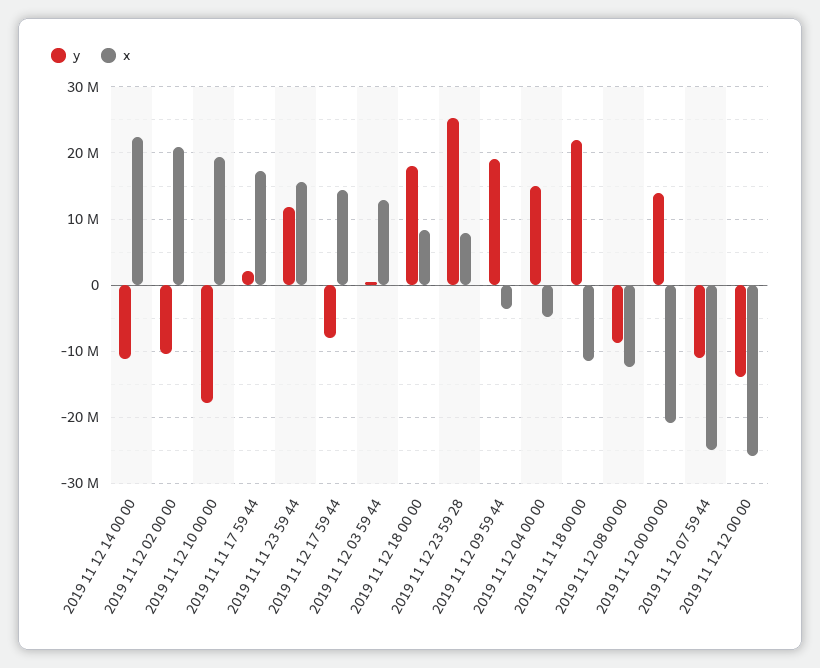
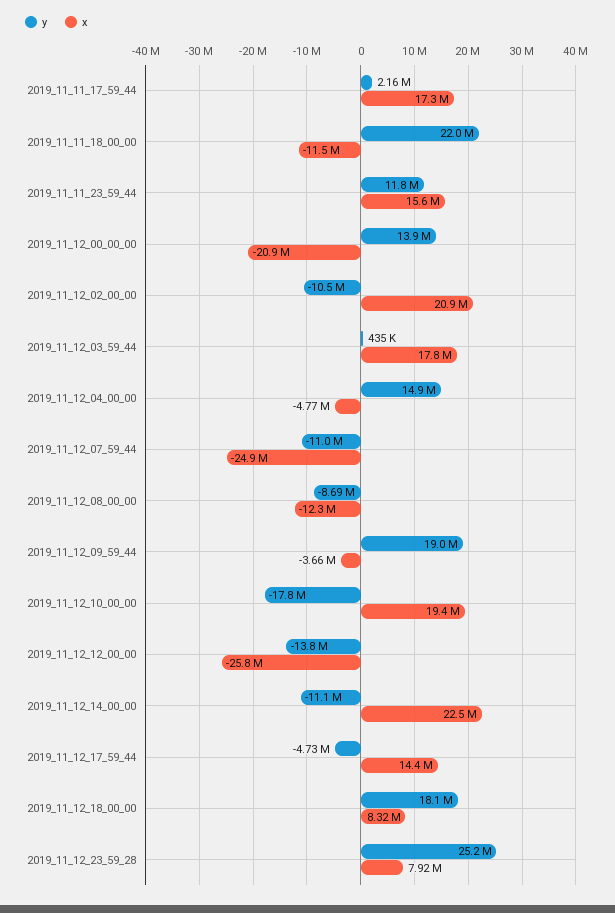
  {
    "y": {
      "2019 11 12 14 00 00": -11100000,
      "2019 11 12 02 00 00": -10500000,
      "2019 11 12 10 00 00": -17800000,
      "2019 11 11 17 59 44": 2160000,
      "2019 11 11 23 59 44": 11800000,
-     "2019 11 12 17 59 44": -8000000,
+     "2019 11 12 17 59 44": -4730000,
      "2019 11 12 03 59 44": 435000,
      "2019 11 12 18 00 00": 18100000,
      "2019 11 12 23 59 28": 25200000,
      "2019 11 12 09 59 44": 19000000,
      "2019 11 12 04 00 00": 14900000,
      "2019 11 11 18 00 00": 22000000,
      "2019 11 12 08 00 00": -8690000,
      "2019 11 12 00 00 00": 13900000,
      "2019 11 12 07 59 44": -11000000,
      "2019 11 12 12 00 00": -13800000
    },
    "x": {
      "2019 11 12 14 00 00": 22500000,
      "2019 11 12 02 00 00": 20900000,
      "2019 11 12 10 00 00": 19400000,
      "2019 11 11 17 59 44": 17300000,
      "2019 11 11 23 59 44": 15600000,
      "2019 11 12 17 59 44": 14400000,
-     "2019 11 12 03 59 44": 13000000,
+     "2019 11 12 03 59 44": 17800000,
      "2019 11 12 18 00 00": 8320000,
      "2019 11 12 23 59 28": 7920000,
      "2019 11 12 09 59 44": -3660000,
      "2019 11 12 04 00 00": -4770000,
      "2019 11 11 18 00 00": -11500000,
      "2019 11 12 08 00 00": -12300000,
      "2019 11 12 00 00 00": -20900000,
      "2019 11 12 07 59 44": -24900000,
      "2019 11 12 12 00 00": -25800000
    }
  }

